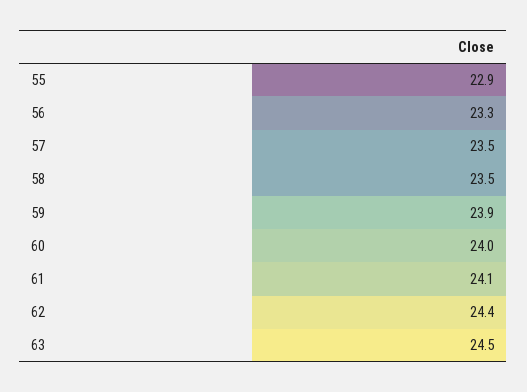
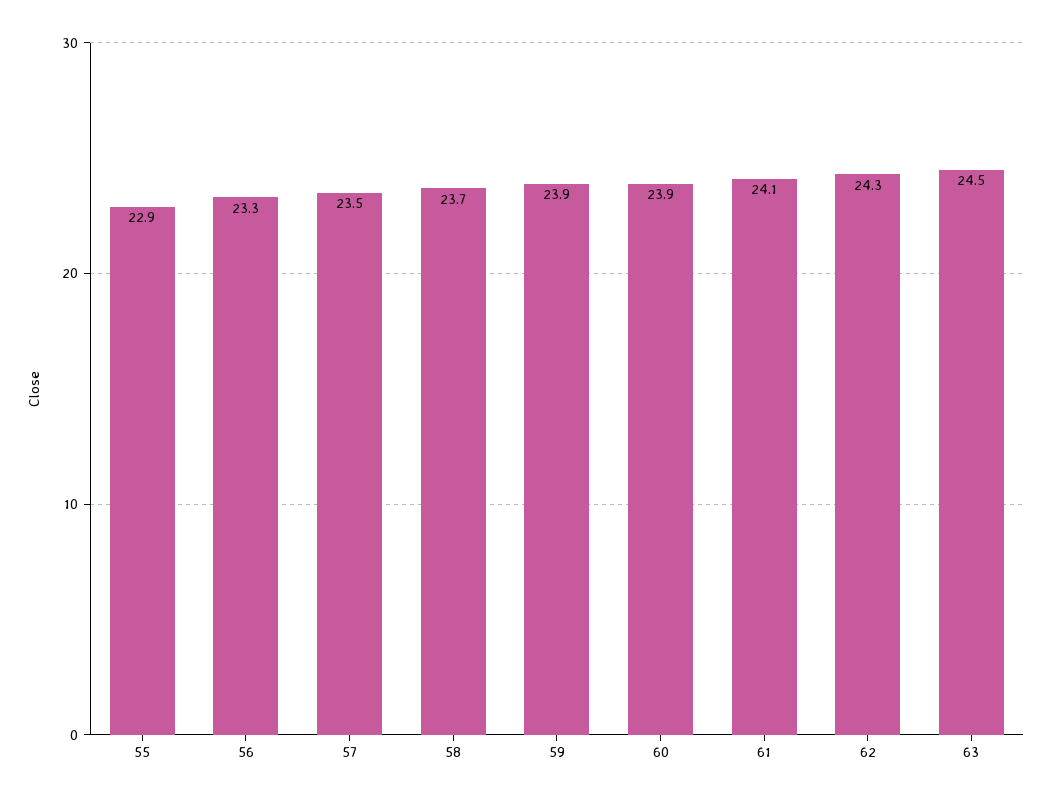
  {
    "55": 22.9,
    "56": 23.3,
    "57": 23.5,
-   "58": 23.5,
+   "58": 23.7,
    "59": 23.9,
-   "60": 24,
+   "60": 23.9,
    "61": 24.1,
-   "62": 24.4,
+   "62": 24.3,
    "63": 24.5
  }

